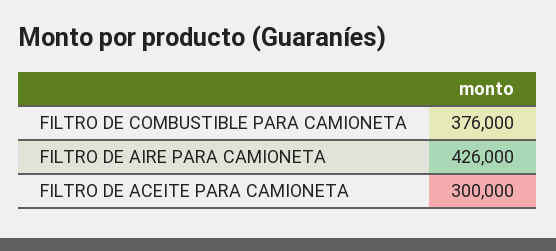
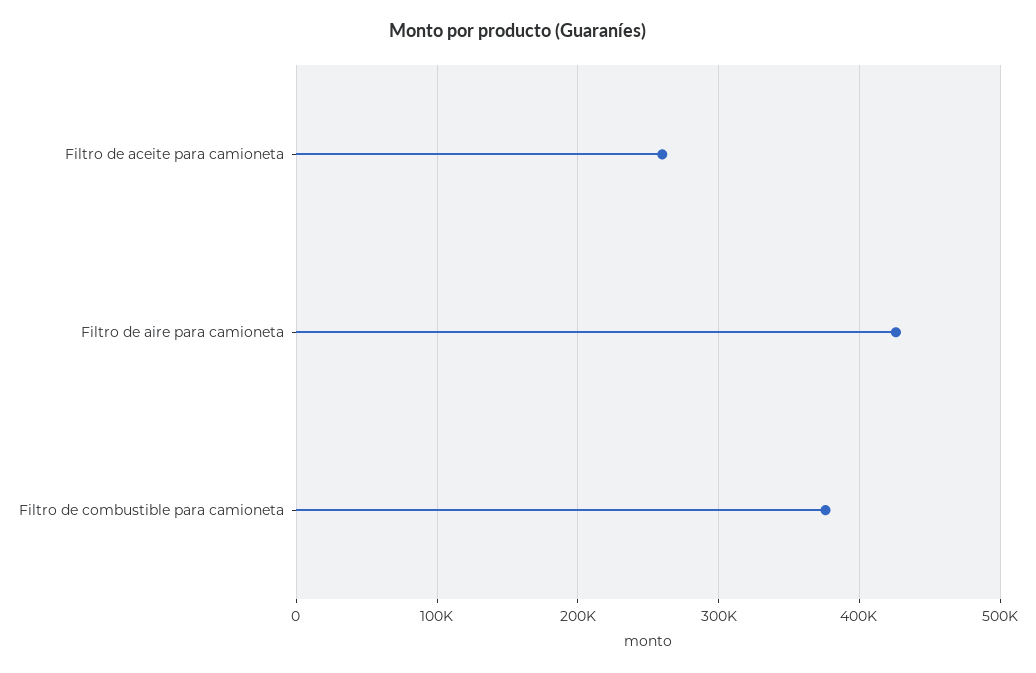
  {
    "FILTRO DE COMBUSTIBLE PARA CAMIONETA": 376000,
    "FILTRO DE AIRE PARA CAMIONETA": 426000,
-   "FILTRO DE ACEITE PARA CAMIONETA": 300000
+   "FILTRO DE ACEITE PARA CAMIONETA": 260000
  }

